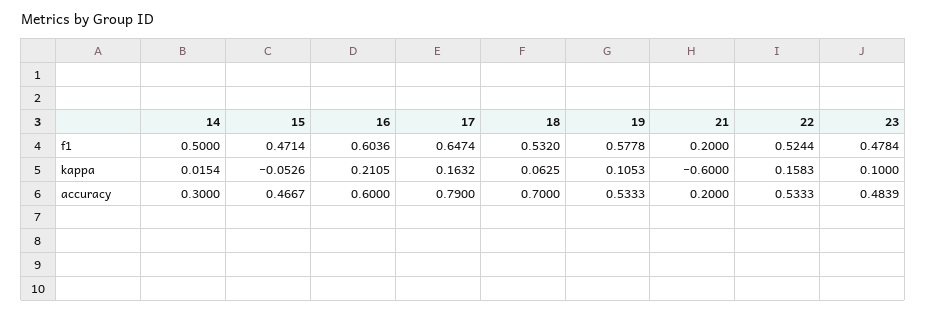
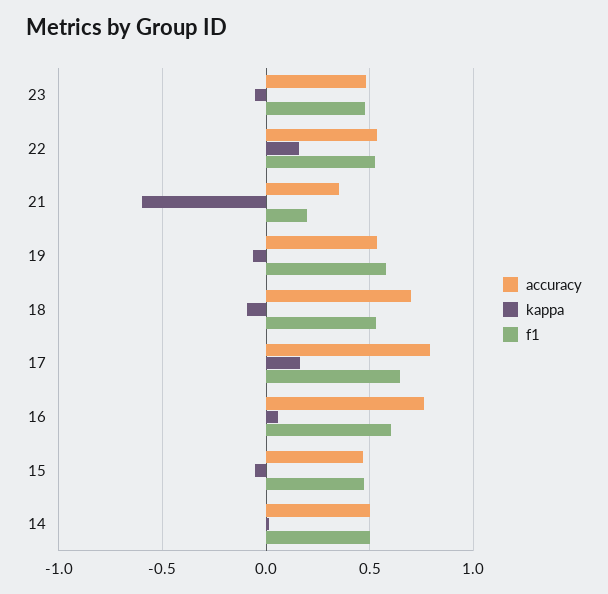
  {
    "f1": {
      "14": 0.5,
      "15": 0.4714,
      "16": 0.6036,
      "17": 0.6474,
      "18": 0.532,
      "19": 0.5778,
      "21": 0.2,
      "22": 0.5244,
      "23": 0.4784
    },
    "kappa": {
      "14": 0.0154,
      "15": -0.0526,
-     "16": 0.2105,
+     "16": 0.05,
      "17": 0.1632,
-     "18": 0.0625,
+     "18": -0.1,
-     "19": 0.1053,
+     "19": -0.05,
      "21": -0.6,
      "22": 0.1583,
-     "23": 0.1
+     "23": -0.05
    },
    "accuracy": {
-     "14": 0.3,
+     "14": 0.5,
      "15": 0.4667,
-     "16": 0.6,
+     "16": 0.75,
      "17": 0.79,
      "18": 0.7,
      "19": 0.5333,
-     "21": 0.2,
+     "21": 0.35,
      "22": 0.5333,
      "23": 0.4839
    }
  }

